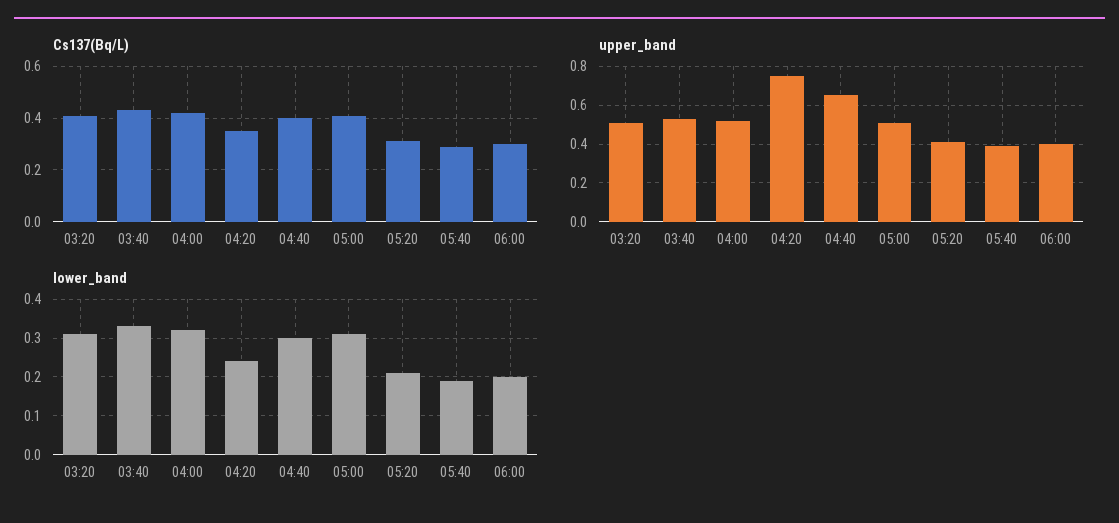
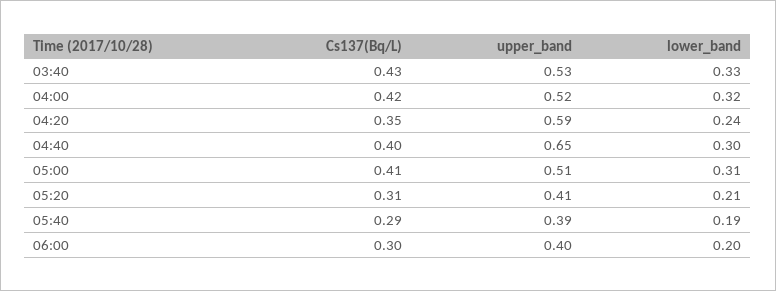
  {
    "Cs137(Bq/L)": {
-     "03:20": 0.4,
      "03:40": 0.43,
      "04:00": 0.42,
      "04:20": 0.35,
      "04:40": 0.4,
      "05:00": 0.41,
      "05:20": 0.31,
      "05:40": 0.29,
      "06:00": 0.3
    },
    "upper_band": {
-     "03:20": 0.5,
      "03:40": 0.53,
      "04:00": 0.52,
-     "04:20": 0.75,
+     "04:20": 0.59,
      "04:40": 0.65,
      "05:00": 0.51,
      "05:20": 0.41,
      "05:40": 0.39,
      "06:00": 0.4
    },
    "lower_band": {
-     "03:20": 0.3,
      "03:40": 0.33,
      "04:00": 0.32,
      "04:20": 0.24,
      "04:40": 0.3,
      "05:00": 0.31,
      "05:20": 0.21,
      "05:40": 0.19,
      "06:00": 0.2
    }
  }

